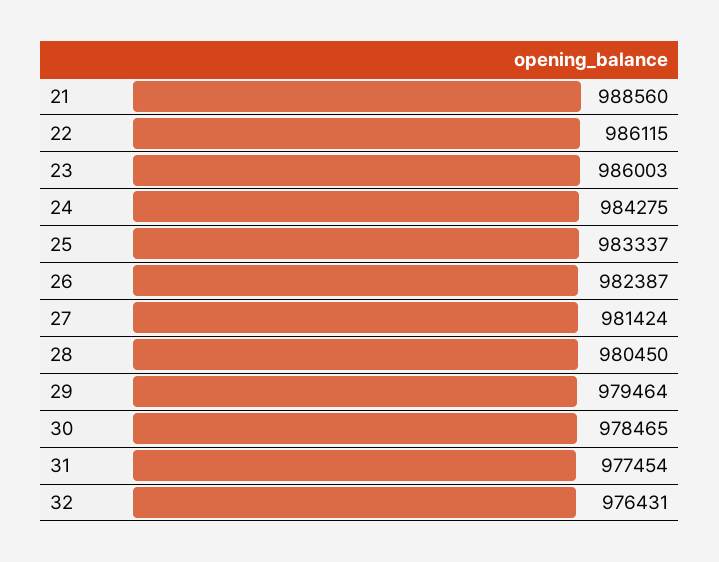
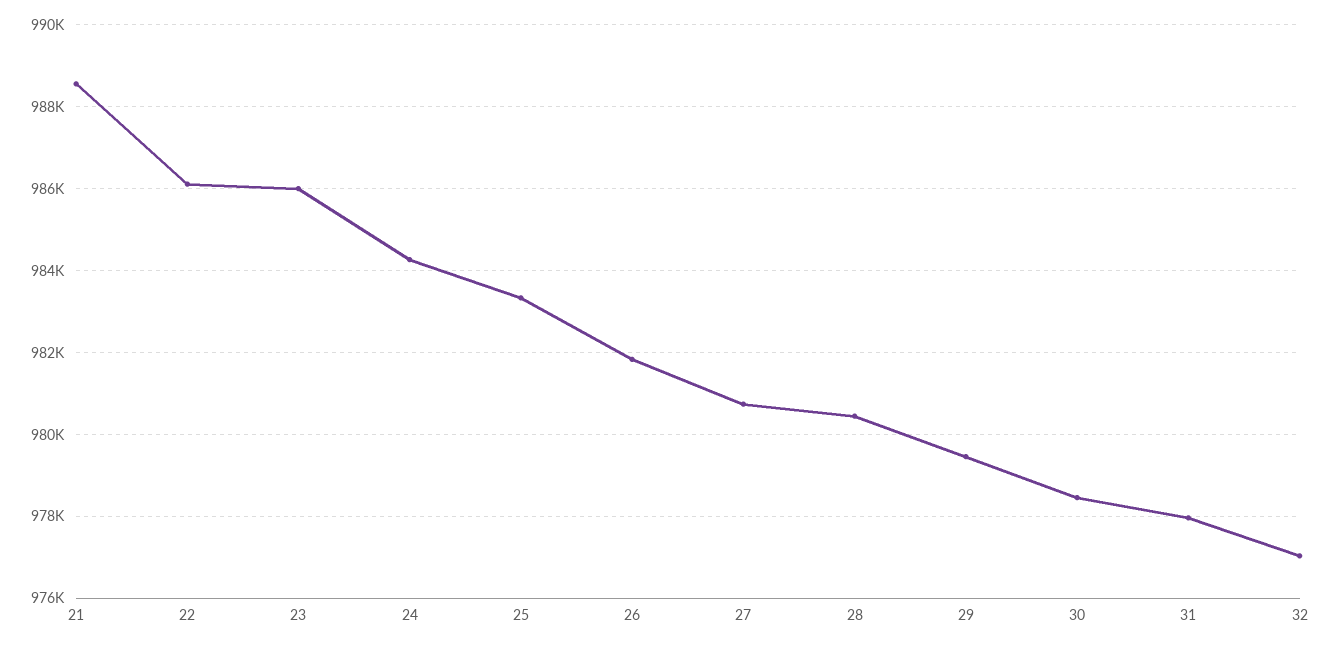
  {
    "21": 988560,
    "22": 986115,
    "23": 986003,
    "24": 984275,
    "25": 983337,
-   "26": 982387,
+   "26": 981800,
-   "27": 981424,
+   "27": 980800,
    "28": 980450,
    "29": 979464,
    "30": 978465,
-   "31": 977454,
+   "31": 978000,
-   "32": 976431
+   "32": 977000
  }

